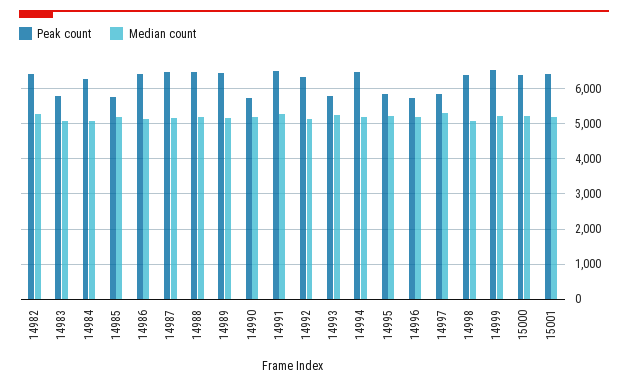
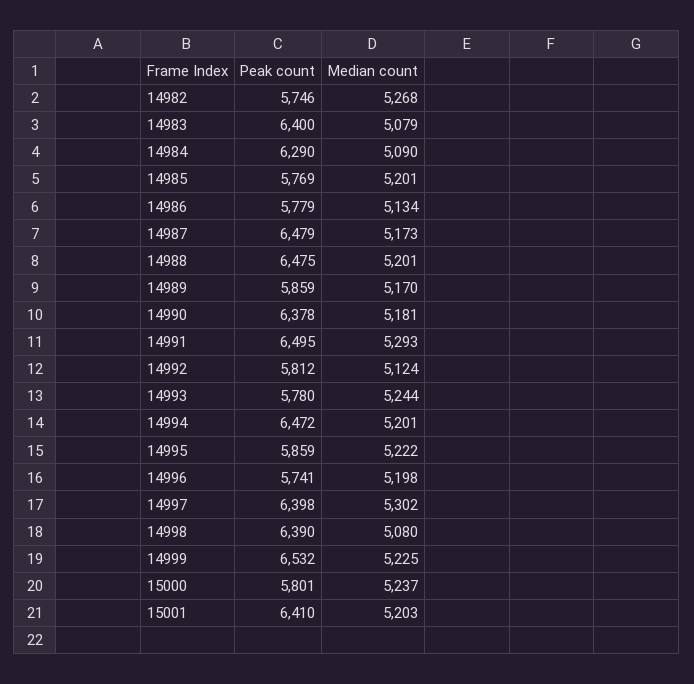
  {
    "Peak count": {
-     "14982": 6400,
+     "14982": 5746,
-     "14983": 5800,
+     "14983": 6400,
      "14984": 6290,
      "14985": 5769,
-     "14986": 6400,
+     "14986": 5779,
      "14987": 6479,
      "14988": 6475,
-     "14989": 6400,
+     "14989": 5859,
-     "14990": 5800,
+     "14990": 6378,
      "14991": 6495,
-     "14992": 6400,
+     "14992": 5812,
      "14993": 5780,
      "14994": 6472,
      "14995": 5859,
      "14996": 5741,
-     "14997": 5800,
+     "14997": 6398,
      "14998": 6390,
      "14999": 6532,
-     "15000": 6400,
+     "15000": 5801,
      "15001": 6410
    },
    "Median count": {
      "14982": 5268,
      "14983": 5079,
      "14984": 5090,
      "14985": 5201,
      "14986": 5134,
      "14987": 5173,
      "14988": 5201,
      "14989": 5170,
      "14990": 5181,
      "14991": 5293,
      "14992": 5124,
      "14993": 5244,
      "14994": 5201,
      "14995": 5222,
      "14996": 5198,
      "14997": 5302,
      "14998": 5080,
      "14999": 5225,
      "15000": 5237,
      "15001": 5203
    }
  }

